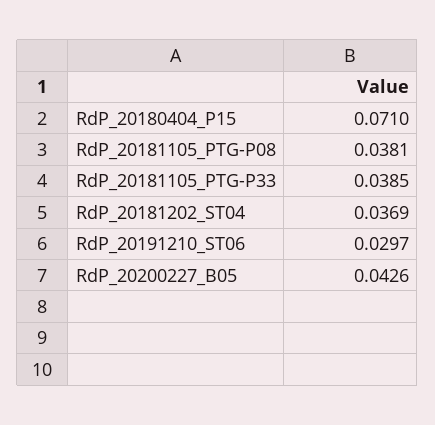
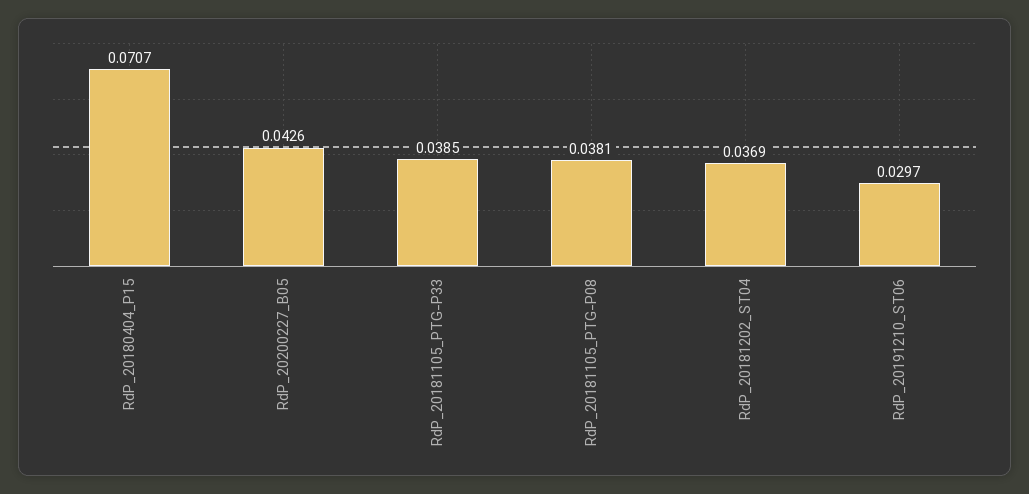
  {
-   "RdP_20180404_P15": 0.071,
+   "RdP_20180404_P15": 0.0707,
    "RdP_20181105_PTG-P08": 0.0381,
    "RdP_20181105_PTG-P33": 0.0385,
    "RdP_20181202_ST04": 0.0369,
    "RdP_20191210_ST06": 0.0297,
    "RdP_20200227_B05": 0.0426
  }

